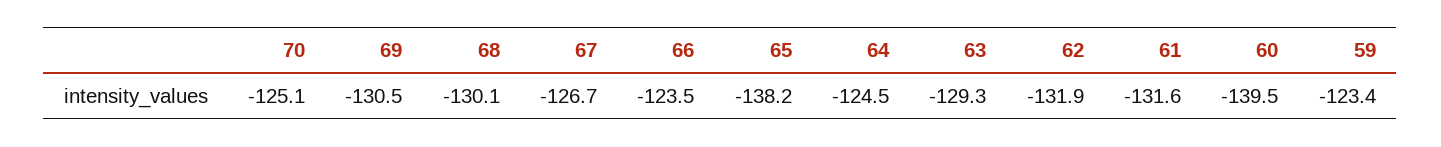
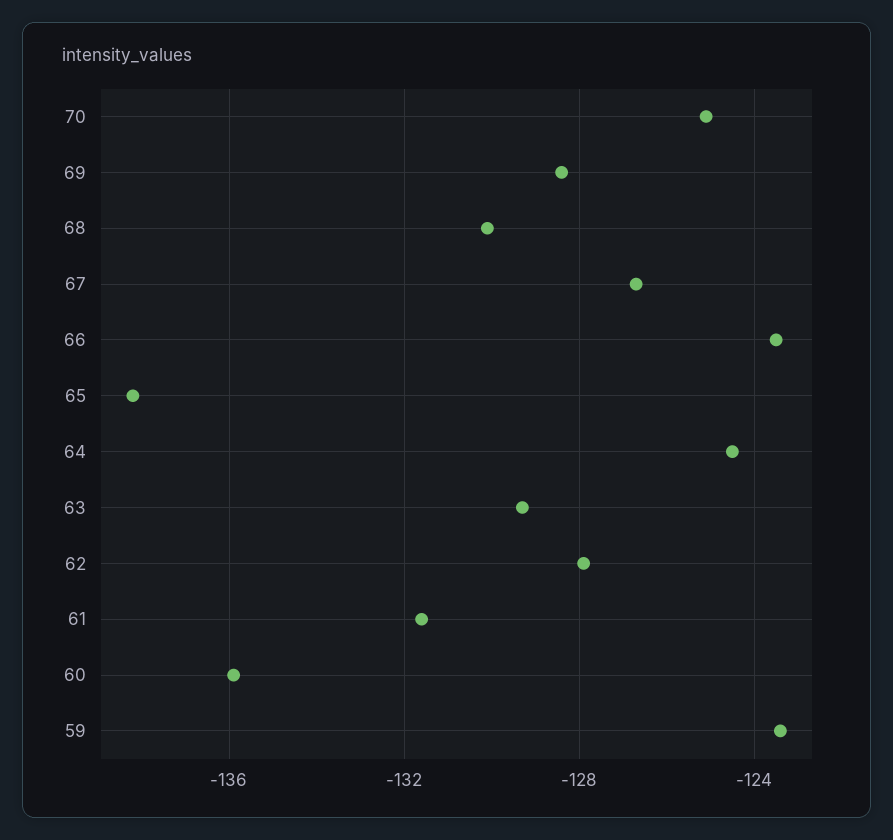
  {
    "70": -125.1,
-   "69": -130.5,
+   "69": -128.5,
    "68": -130.1,
    "67": -126.7,
    "66": -123.5,
    "65": -138.2,
    "64": -124.5,
    "63": -129.3,
-   "62": -131.9,
+   "62": -128,
    "61": -131.6,
-   "60": -139.5,
+   "60": -136,
    "59": -123.4
  }

